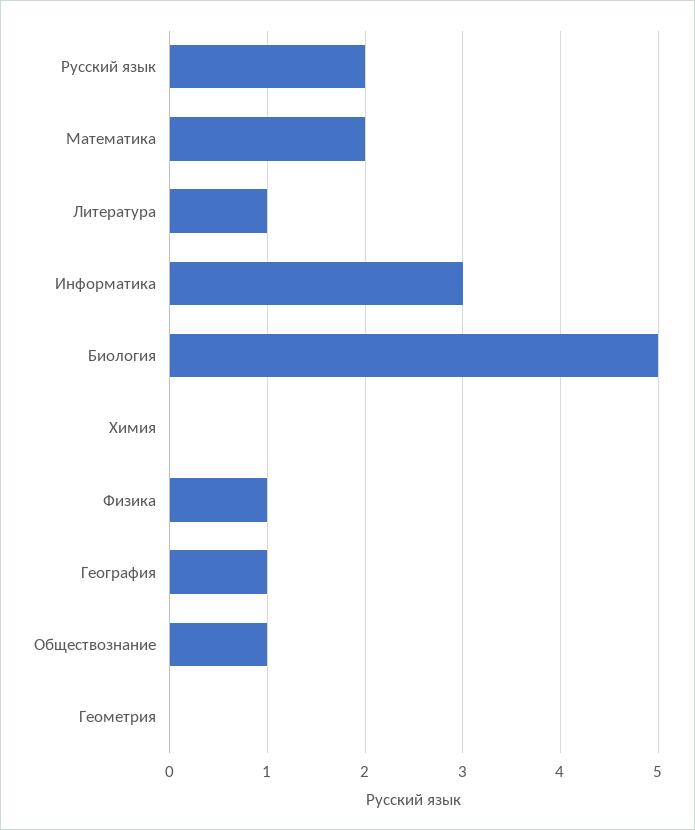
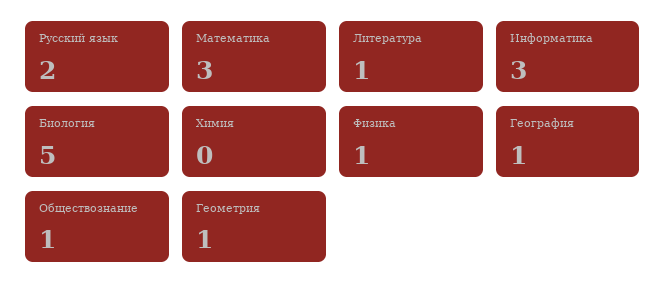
  {
    "Русский язык": 2,
-   "Математика": 2,
+   "Математика": 3,
    "Литература": 1,
    "Информатика": 3,
    "Биология": 5,
    "Химия": 0,
    "Физика": 1,
    "География": 1,
    "Обществознание": 1,
-   "Геометрия": 0
+   "Геометрия": 1
  }

